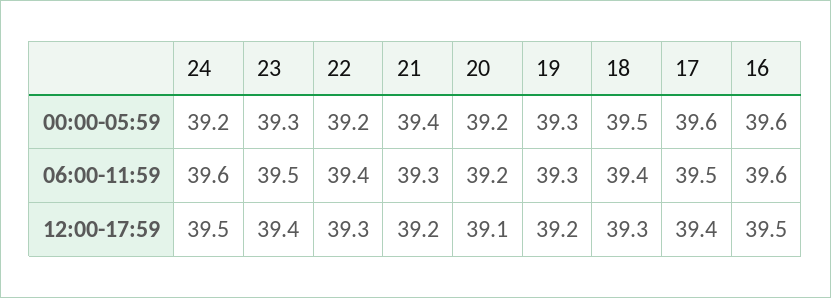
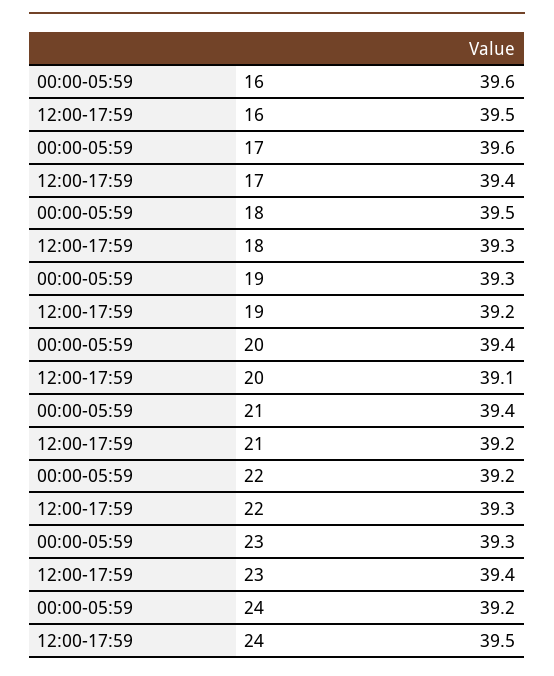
  {
    "24": {
      "00:00-05:59": 39.2,
-     "06:00-11:59": 39.6,
      "12:00-17:59": 39.5
    },
    "23": {
      "00:00-05:59": 39.3,
-     "06:00-11:59": 39.5,
      "12:00-17:59": 39.4
    },
    "22": {
      "00:00-05:59": 39.2,
-     "06:00-11:59": 39.4,
      "12:00-17:59": 39.3
    },
    "21": {
      "00:00-05:59": 39.4,
-     "06:00-11:59": 39.3,
      "12:00-17:59": 39.2
    },
    "20": {
-     "00:00-05:59": 39.2,
+     "00:00-05:59": 39.4,
-     "06:00-11:59": 39.2,
      "12:00-17:59": 39.1
    },
    "19": {
      "00:00-05:59": 39.3,
-     "06:00-11:59": 39.3,
      "12:00-17:59": 39.2
    },
    "18": {
      "00:00-05:59": 39.5,
-     "06:00-11:59": 39.4,
      "12:00-17:59": 39.3
    },
    "17": {
      "00:00-05:59": 39.6,
-     "06:00-11:59": 39.5,
      "12:00-17:59": 39.4
    },
    "16": {
      "00:00-05:59": 39.6,
-     "06:00-11:59": 39.6,
      "12:00-17:59": 39.5
    }
  }

